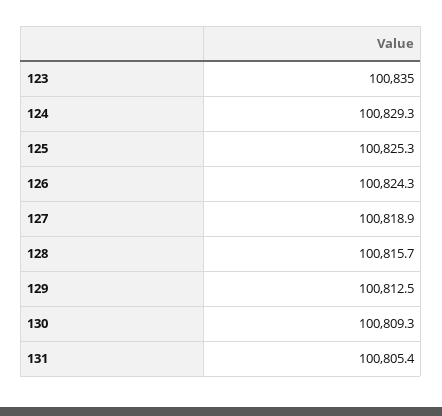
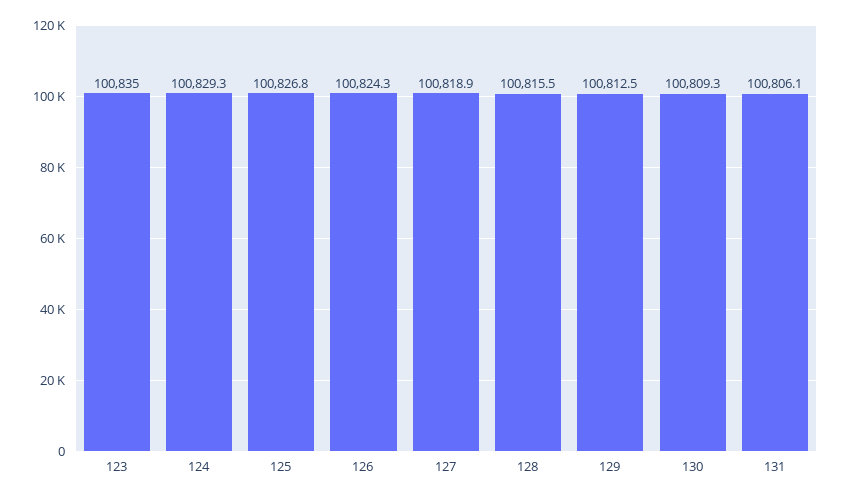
  {
    "123": 100835,
    "124": 100829.3,
-   "125": 100825.3,
+   "125": 100826.8,
    "126": 100824.3,
    "127": 100818.9,
-   "128": 100815.7,
+   "128": 100815.5,
    "129": 100812.5,
    "130": 100809.3,
-   "131": 100805.4
+   "131": 100806.1
  }

